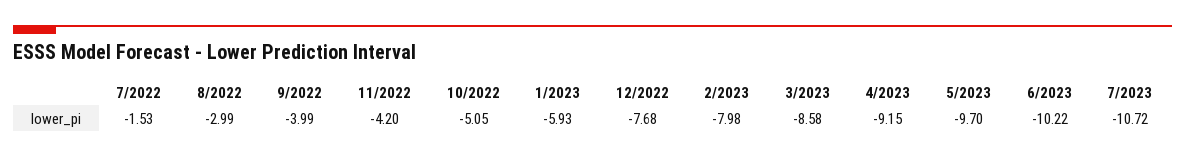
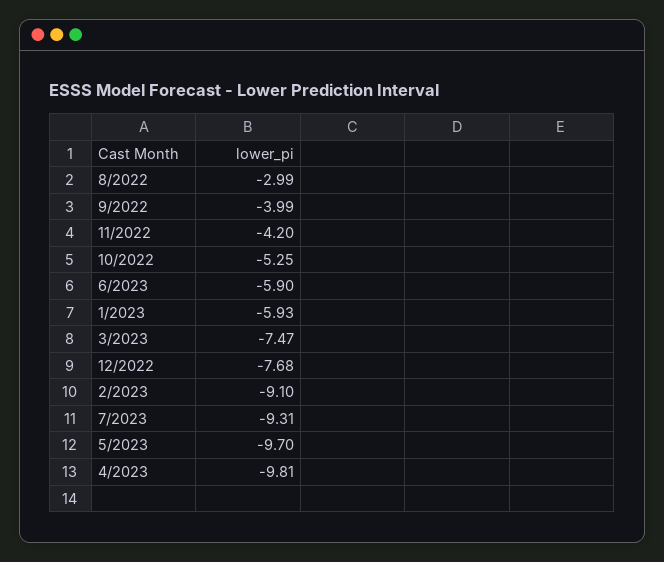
  {
-   "7/2022": -1.53,
    "8/2022": -2.99,
    "9/2022": -3.99,
    "11/2022": -4.2,
-   "10/2022": -5.05,
+   "10/2022": -5.25,
    "1/2023": -5.93,
    "12/2022": -7.68,
-   "2/2023": -7.98,
+   "2/2023": -9.1,
-   "3/2023": -8.58,
+   "3/2023": -7.47,
-   "4/2023": -9.15,
+   "4/2023": -9.81,
    "5/2023": -9.7,
-   "6/2023": -10.22,
+   "6/2023": -5.9,
-   "7/2023": -10.72
+   "7/2023": -9.31
  }

